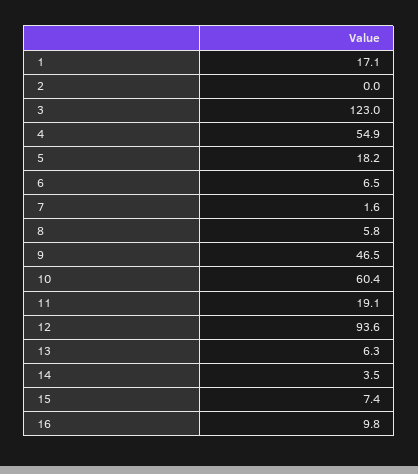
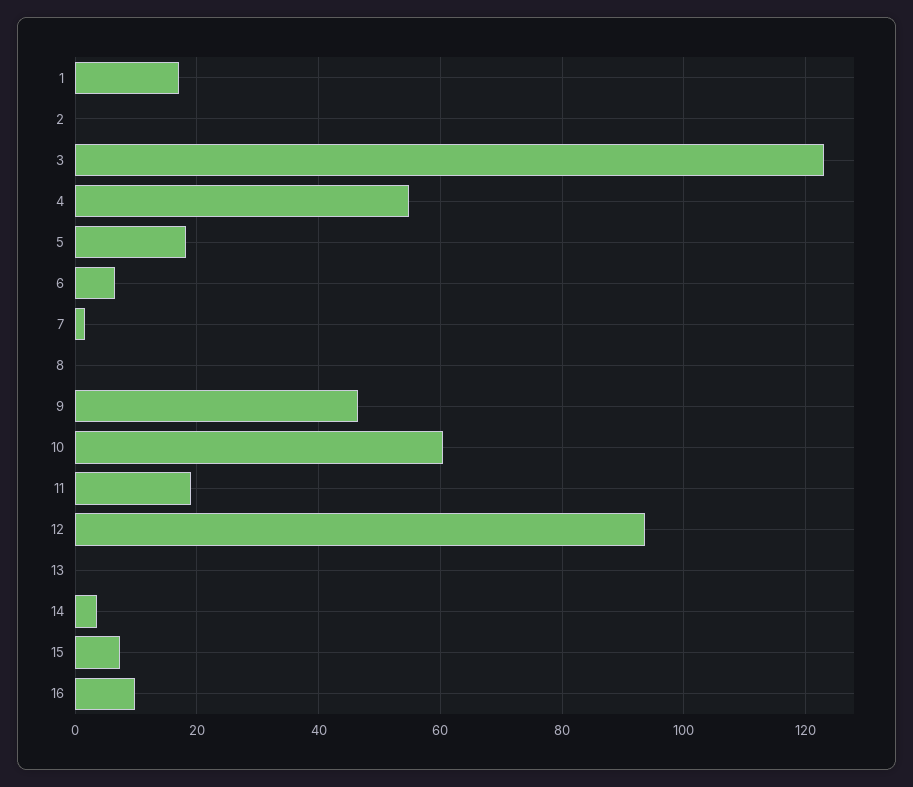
  {
    "1": 17.1,
    "2": 0,
    "3": 123,
    "4": 54.9,
    "5": 18.2,
    "6": 6.5,
    "7": 1.6,
-   "8": 5.8,
+   "8": 0,
    "9": 46.5,
    "10": 60.4,
    "11": 19.1,
    "12": 93.6,
-   "13": 6.3,
+   "13": 0,
    "14": 3.5,
    "15": 7.4,
    "16": 9.8
  }

